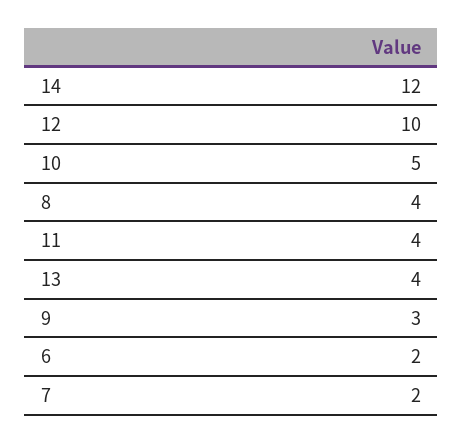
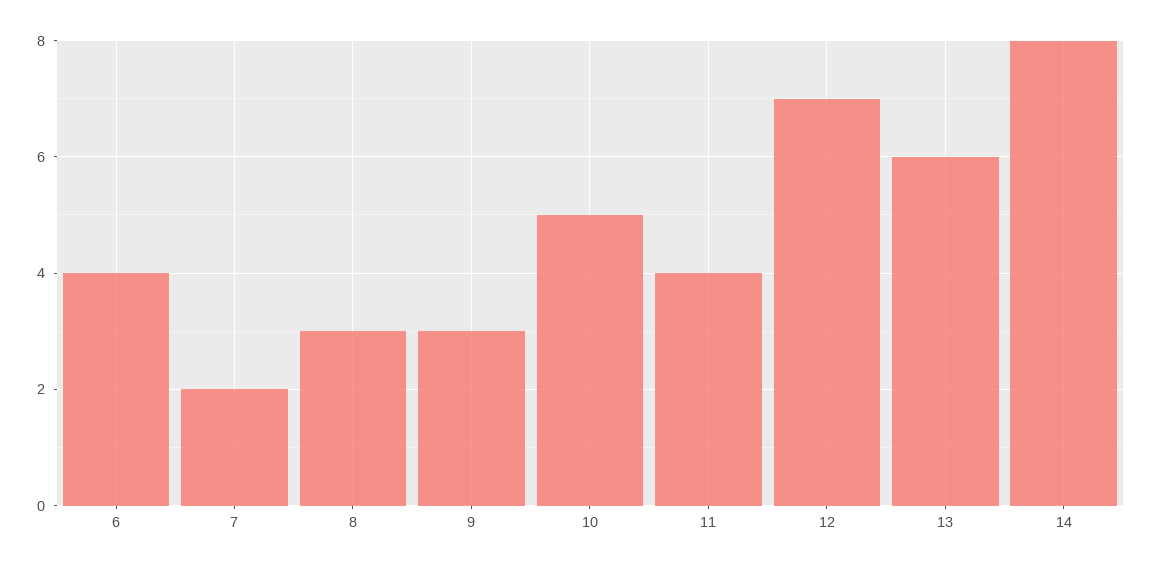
  {
-   "14": 12,
+   "14": 8,
-   "12": 10,
+   "12": 7,
    "10": 5,
-   "8": 4,
+   "8": 3,
    "11": 4,
-   "13": 4,
+   "13": 6,
    "9": 3,
-   "6": 2,
+   "6": 4,
    "7": 2
  }

